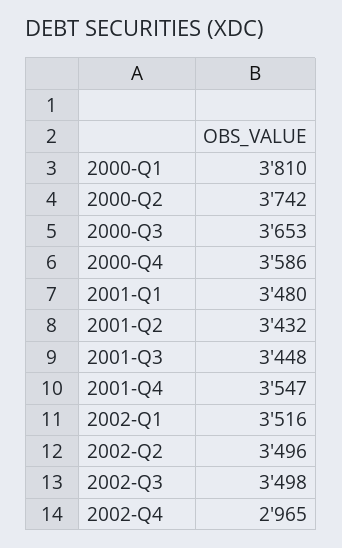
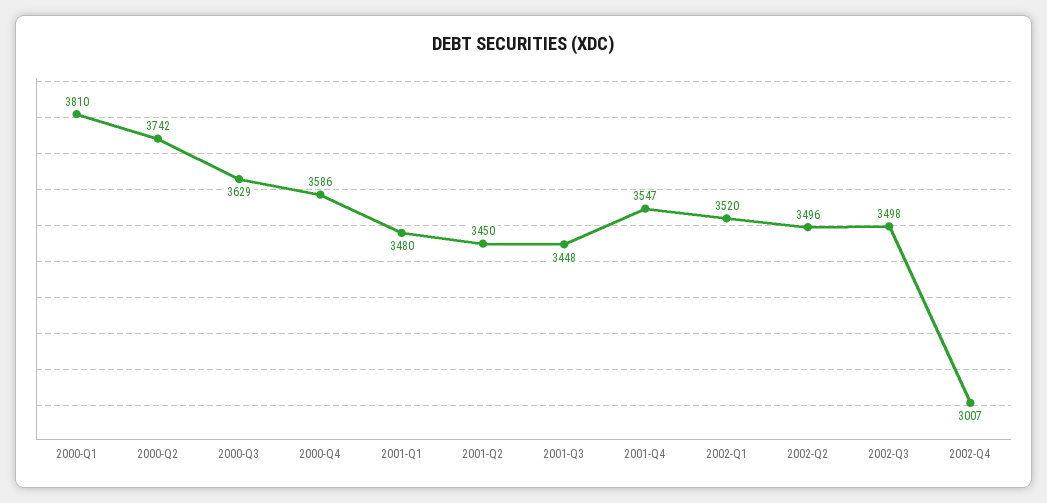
  {
    "2000-Q1": 3810,
    "2000-Q2": 3742,
-   "2000-Q3": 3653,
+   "2000-Q3": 3629,
    "2000-Q4": 3586,
    "2001-Q1": 3480,
-   "2001-Q2": 3432,
+   "2001-Q2": 3450,
    "2001-Q3": 3448,
    "2001-Q4": 3547,
-   "2002-Q1": 3516,
+   "2002-Q1": 3520,
    "2002-Q2": 3496,
    "2002-Q3": 3498,
-   "2002-Q4": 2965
+   "2002-Q4": 3007
  }

